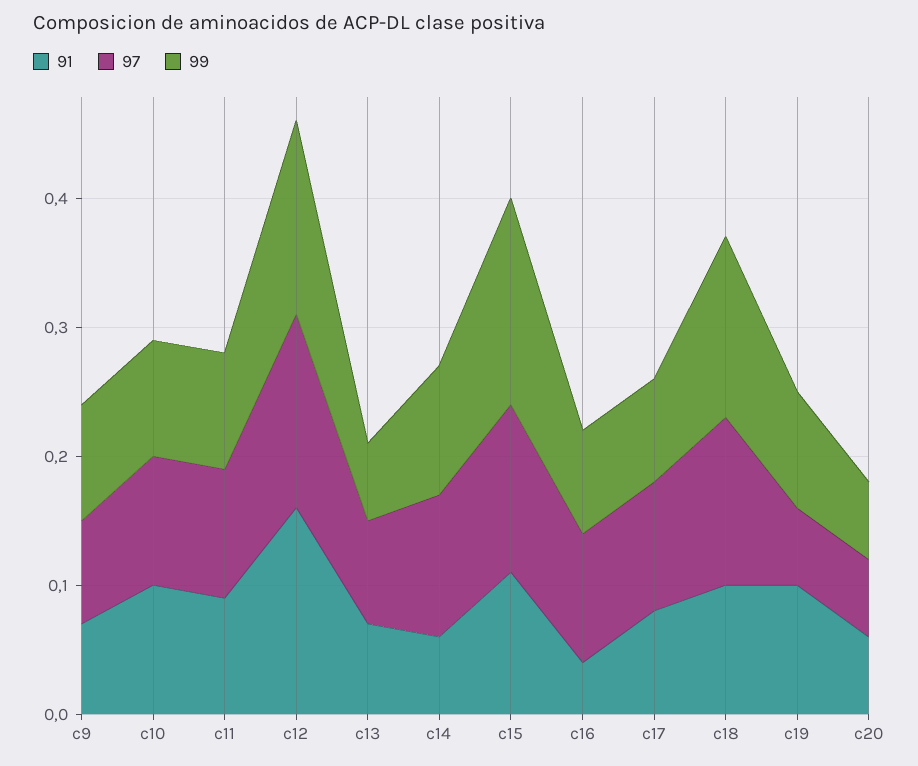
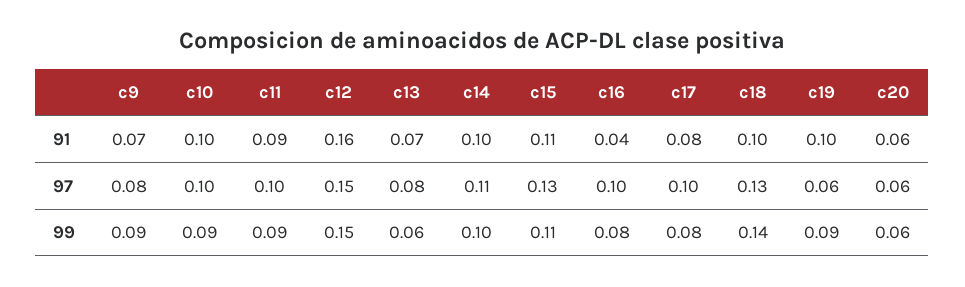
  {
    "91": {
      "c9": 0.07,
      "c10": 0.1,
      "c11": 0.09,
      "c12": 0.16,
      "c13": 0.07,
-     "c14": 0.06,
+     "c14": 0.1,
      "c15": 0.11,
      "c16": 0.04,
      "c17": 0.08,
      "c18": 0.1,
      "c19": 0.1,
      "c20": 0.06
    },
    "97": {
      "c9": 0.08,
      "c10": 0.1,
      "c11": 0.1,
      "c12": 0.15,
      "c13": 0.08,
      "c14": 0.11,
      "c15": 0.13,
      "c16": 0.1,
      "c17": 0.1,
      "c18": 0.13,
      "c19": 0.06,
      "c20": 0.06
    },
    "99": {
      "c9": 0.09,
      "c10": 0.09,
      "c11": 0.09,
      "c12": 0.15,
      "c13": 0.06,
      "c14": 0.1,
-     "c15": 0.16,
+     "c15": 0.11,
      "c16": 0.08,
      "c17": 0.08,
      "c18": 0.14,
      "c19": 0.09,
      "c20": 0.06
    }
  }

